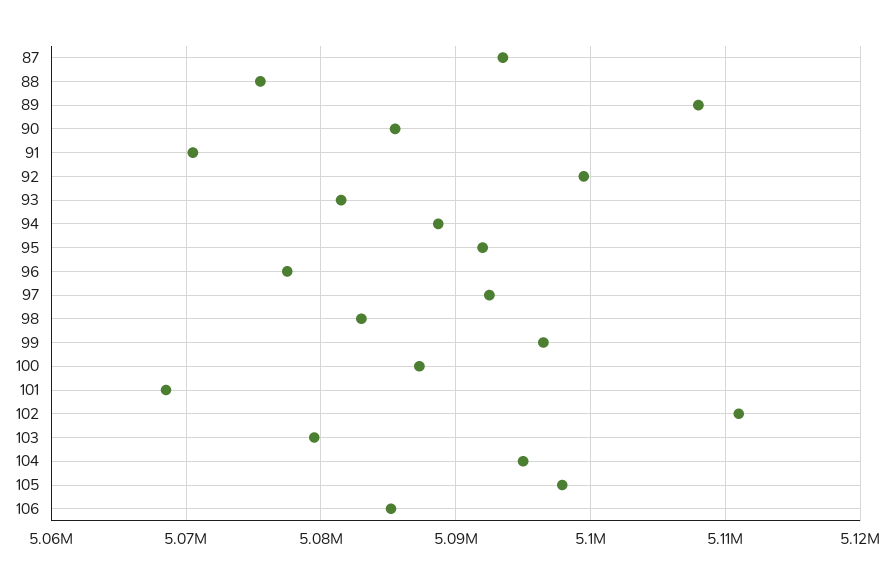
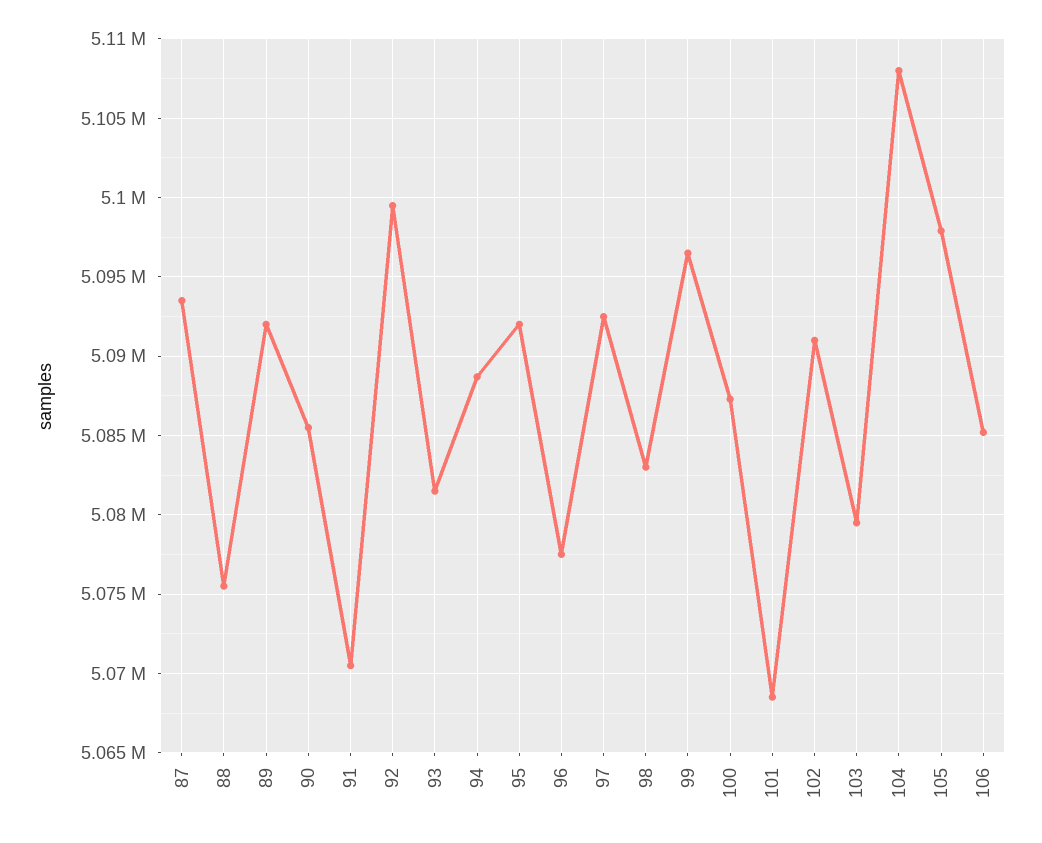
  {
    "87": 5093500,
    "88": 5075500,
-   "89": 5108000,
+   "89": 5092000,
    "90": 5085500,
    "91": 5070500,
    "92": 5099500,
    "93": 5081500,
    "94": 5088500,
    "95": 5092000,
    "96": 5077500,
    "97": 5092500,
    "98": 5083000,
    "99": 5096500,
    "100": 5087500,
    "101": 5068500,
-   "102": 5111000,
+   "102": 5091000,
    "103": 5079500,
-   "104": 5095000,
+   "104": 5108000,
    "105": 5098000,
    "106": 5085000
  }

